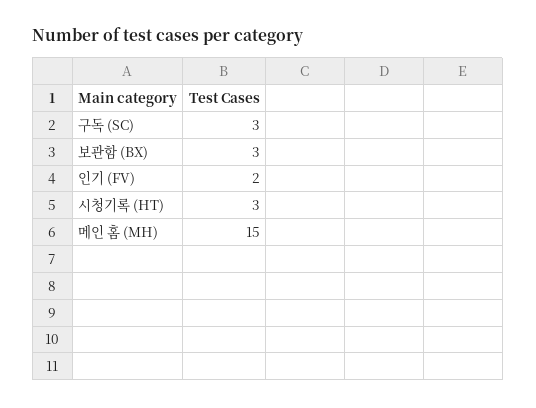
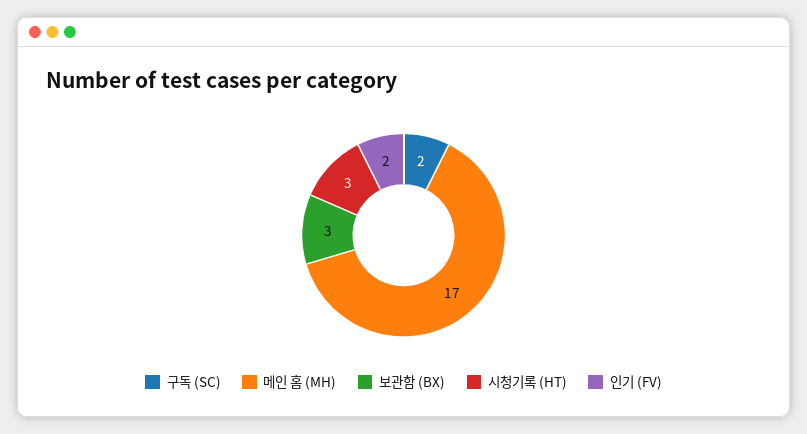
  {
-   "구독 (SC)": 3,
+   "구독 (SC)": 2,
    "보관함 (BX)": 3,
    "인기 (FV)": 2,
    "시청기록 (HT)": 3,
-   "메인 홈 (MH)": 15
+   "메인 홈 (MH)": 17
  }

